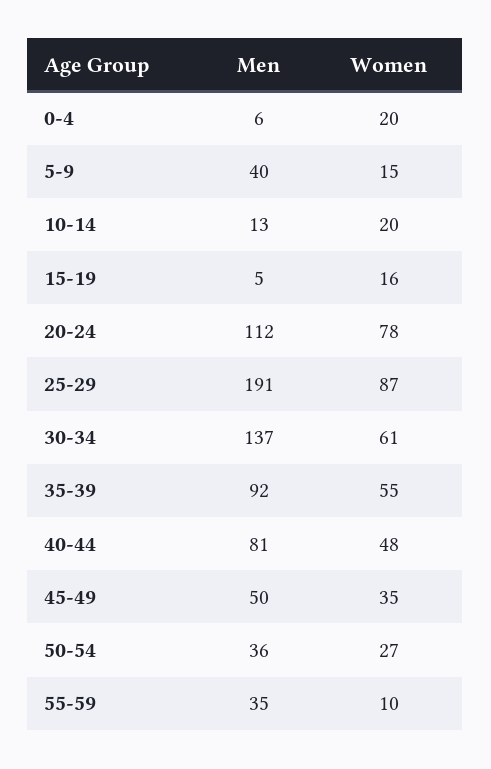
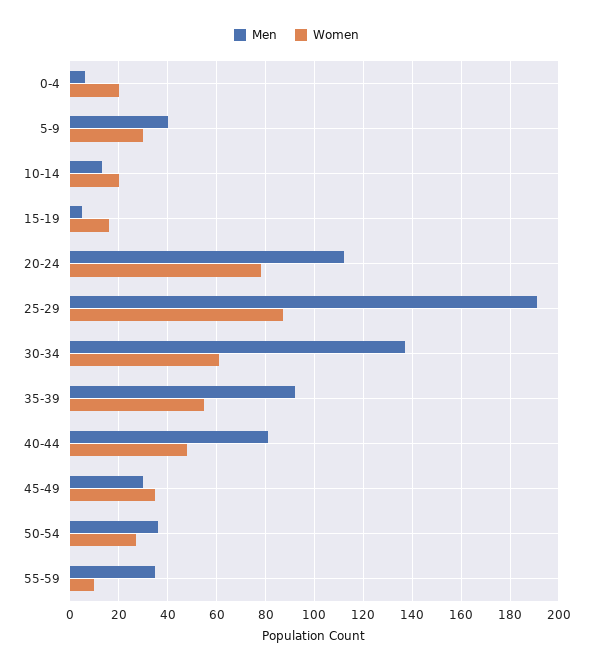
  {
    "Men": {
      "0-4": 6,
      "5-9": 40,
      "10-14": 13,
      "15-19": 5,
      "20-24": 112,
      "25-29": 191,
      "30-34": 137,
      "35-39": 92,
      "40-44": 81,
-     "45-49": 50,
+     "45-49": 30,
      "50-54": 36,
      "55-59": 35
    },
    "Women": {
      "0-4": 20,
-     "5-9": 15,
+     "5-9": 30,
      "10-14": 20,
      "15-19": 16,
      "20-24": 78,
      "25-29": 87,
      "30-34": 61,
      "35-39": 55,
      "40-44": 48,
      "45-49": 35,
      "50-54": 27,
      "55-59": 10
    }
  }

